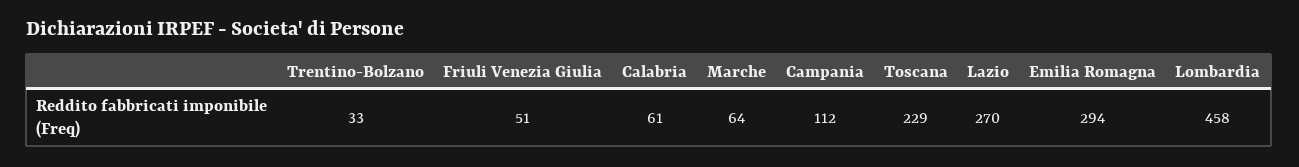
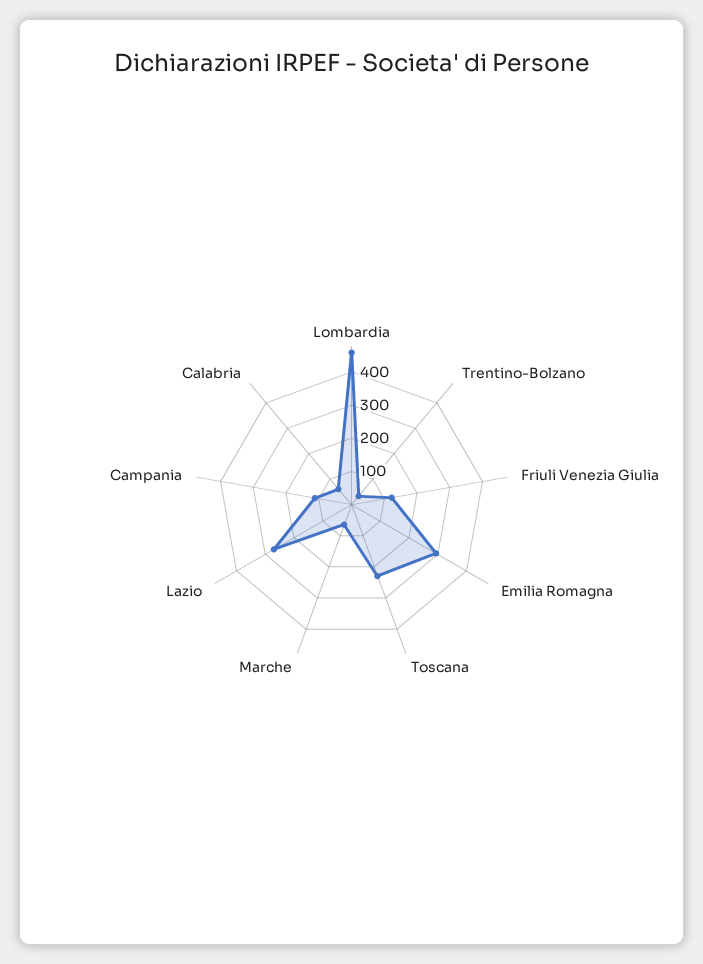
  {
    "Trentino-Bolzano": 33,
-   "Friuli Venezia Giulia": 51,
+   "Friuli Venezia Giulia": 125,
    "Calabria": 61,
    "Marche": 64,
    "Campania": 112,
    "Toscana": 229,
    "Lazio": 270,
    "Emilia Romagna": 294,
    "Lombardia": 458
  }

